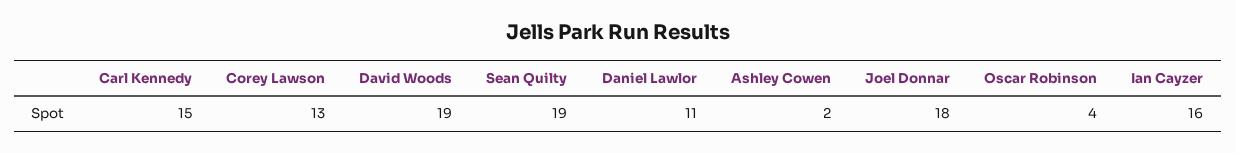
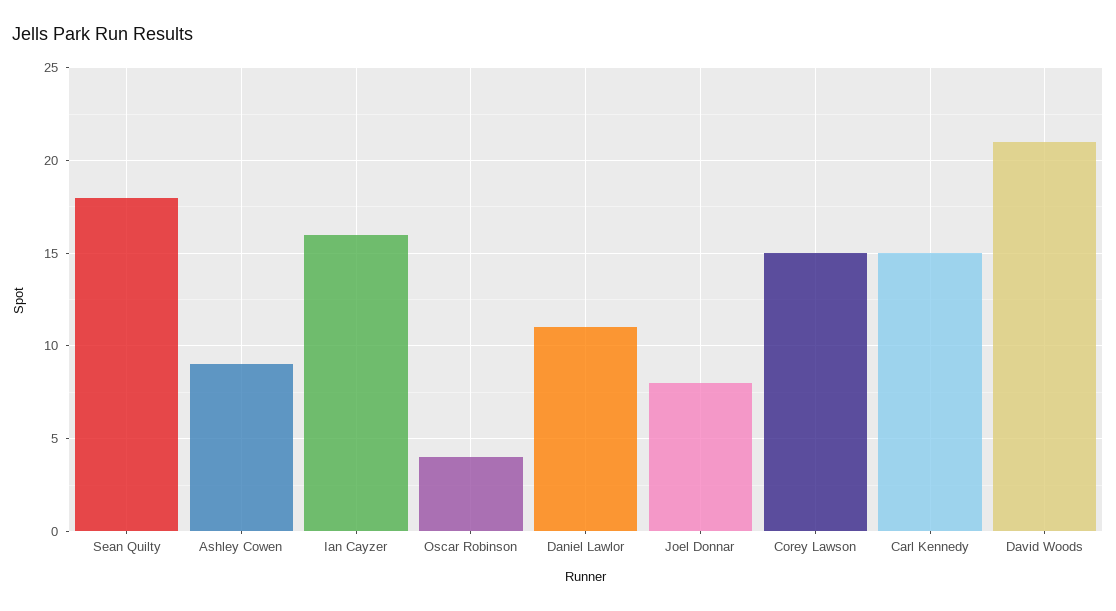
  {
    "Carl Kennedy": 15,
-   "Corey Lawson": 13,
+   "Corey Lawson": 15,
-   "David Woods": 19,
+   "David Woods": 21,
-   "Sean Quilty": 19,
+   "Sean Quilty": 18,
    "Daniel Lawlor": 11,
-   "Ashley Cowen": 2,
+   "Ashley Cowen": 9,
-   "Joel Donnar": 18,
+   "Joel Donnar": 8,
    "Oscar Robinson": 4,
    "Ian Cayzer": 16
  }

